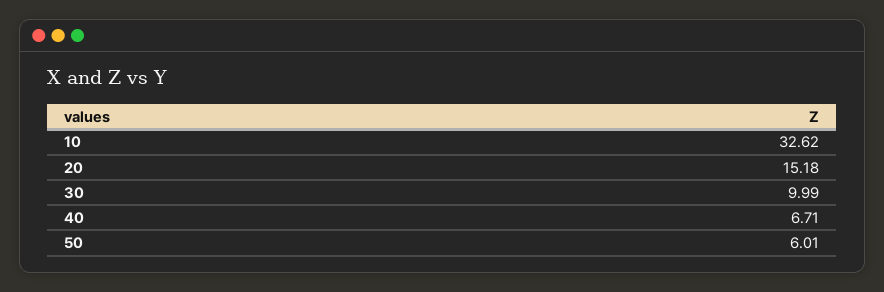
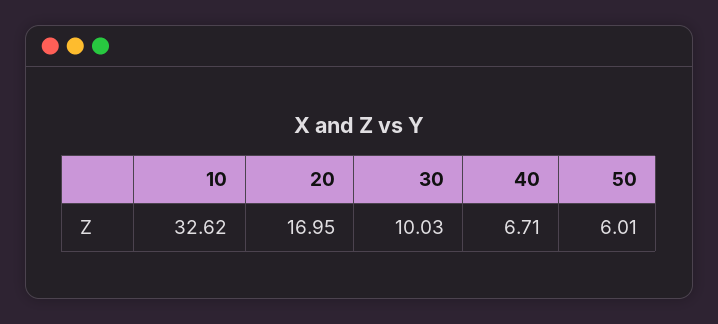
  {
    "10": 32.62,
-   "20": 15.18,
+   "20": 16.95,
-   "30": 9.99,
+   "30": 10.03,
    "40": 6.71,
    "50": 6.01
  }

